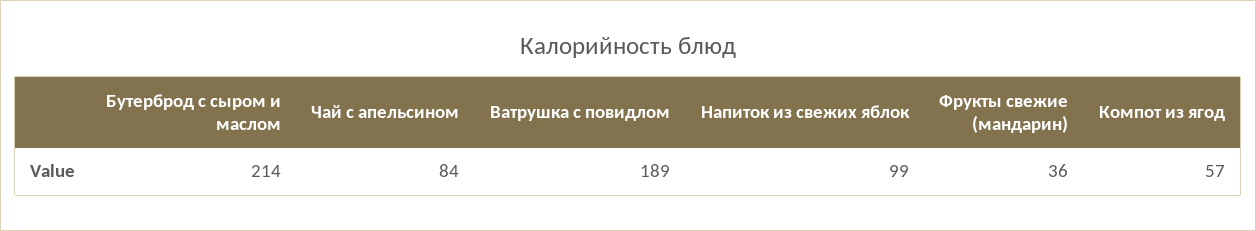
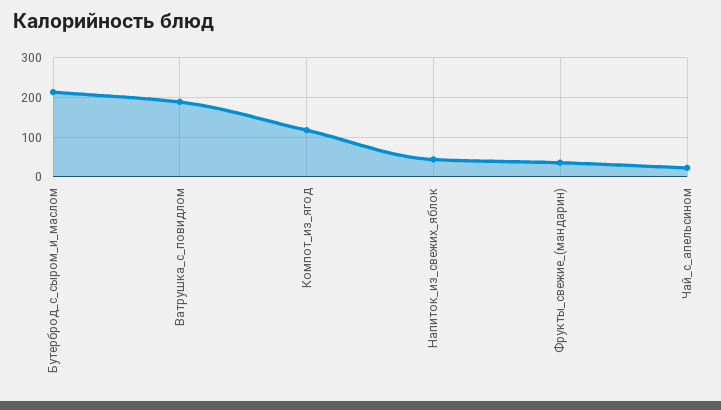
  {
    "Бутерброд с сыром и маслом": 214,
-   "Чай с апельсином": 84,
+   "Чай с апельсином": 20,
    "Ватрушка с повидлом": 189,
-   "Напиток из свежих яблок": 99,
+   "Напиток из свежих яблок": 40,
    "Фрукты свежие (мандарин)": 36,
-   "Компот из ягод": 57
+   "Компот из ягод": 120
  }

